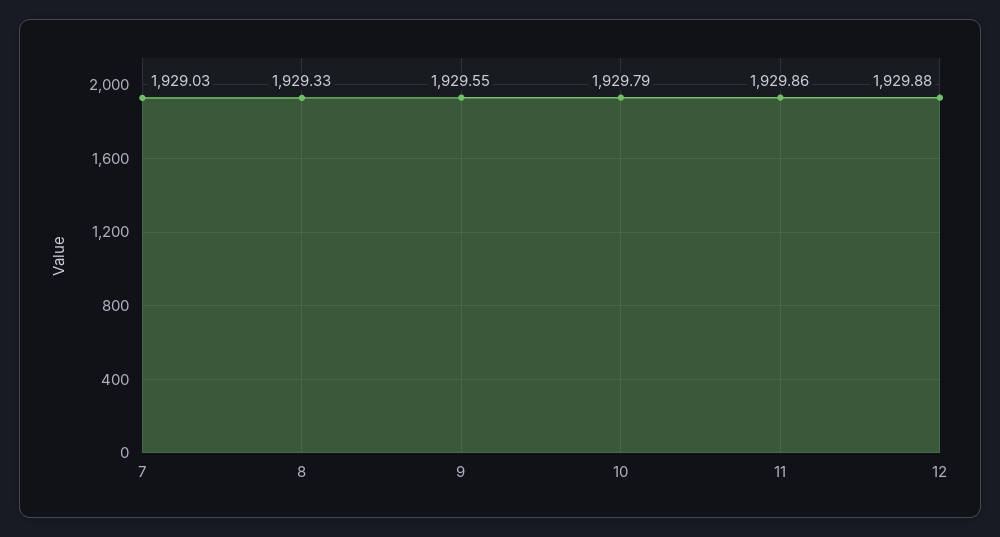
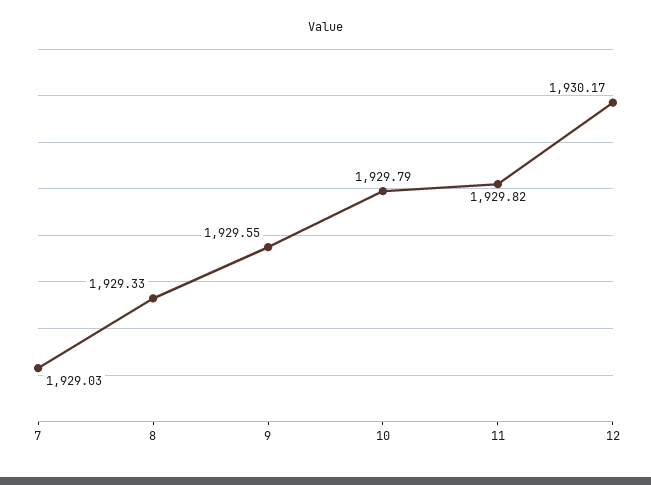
  {
    "7": 1929.03,
    "8": 1929.33,
    "9": 1929.55,
    "10": 1929.79,
-   "11": 1929.86,
+   "11": 1929.82,
-   "12": 1929.88
+   "12": 1930.17
  }

